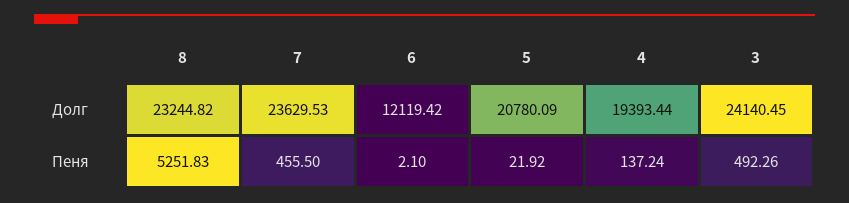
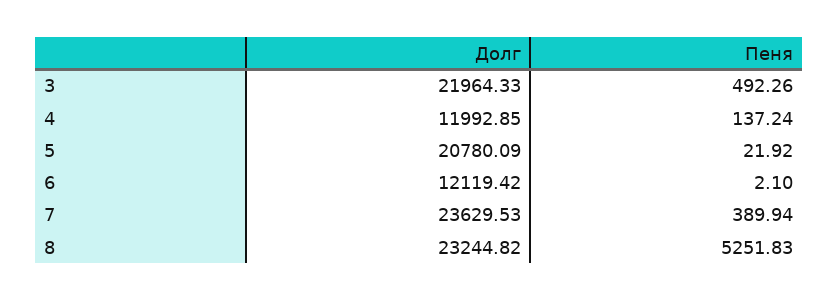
  {
    "8": {
      "Долг": 23244.82,
      "Пеня": 5251.83
    },
    "7": {
      "Долг": 23629.53,
-     "Пеня": 455.5
+     "Пеня": 389.94
    },
    "6": {
      "Долг": 12119.42,
      "Пеня": 2.1
    },
    "5": {
      "Долг": 20780.09,
      "Пеня": 21.92
    },
    "4": {
-     "Долг": 19393.44,
+     "Долг": 11992.85,
      "Пеня": 137.24
    },
    "3": {
-     "Долг": 24140.45,
+     "Долг": 21964.33,
      "Пеня": 492.26
    }
  }

